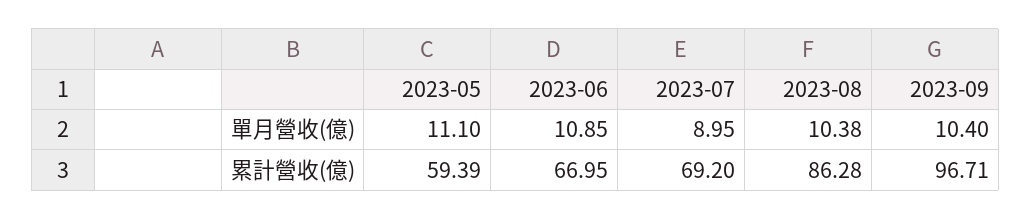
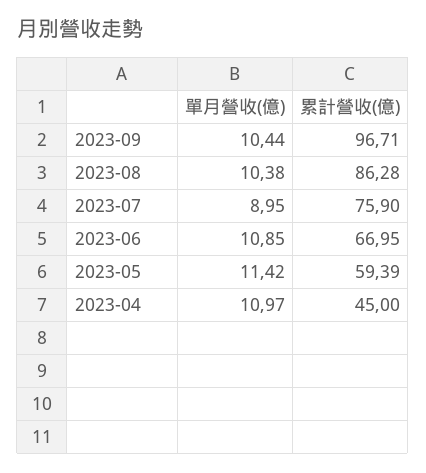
  {
    "2023-05": {
-     "單月營收(億)": 11.1,
+     "單月營收(億)": 11.42,
      "累計營收(億)": 59.39
    },
    "2023-06": {
      "單月營收(億)": 10.85,
      "累計營收(億)": 66.95
    },
    "2023-07": {
      "單月營收(億)": 8.95,
-     "累計營收(億)": 69.2
+     "累計營收(億)": 75.9
    },
    "2023-08": {
      "單月營收(億)": 10.38,
      "累計營收(億)": 86.28
    },
    "2023-09": {
-     "單月營收(億)": 10.4,
+     "單月營收(億)": 10.44,
      "累計營收(億)": 96.71
-   }
+   },
+   "2023-04": {
+     "單月營收(億)": 10.97,
+     "累計營收(億)": 45
+   }
  }

